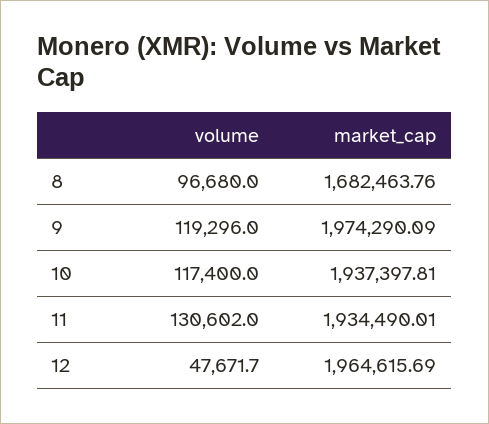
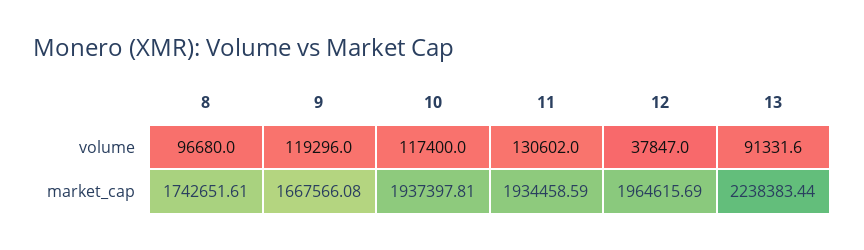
  {
    "volume": {
      "8": 96680,
      "9": 119296,
      "10": 117400,
      "11": 130602,
-     "12": 47671.7
+     "12": 37847,
+     "13": 91331.6
    },
    "market_cap": {
-     "8": 1682463.76,
+     "8": 1742651.61,
-     "9": 1974290.09,
+     "9": 1667566.08,
      "10": 1937397.81,
-     "11": 1934490.01,
+     "11": 1934458.59,
-     "12": 1964615.69
+     "12": 1964615.69,
+     "13": 2238383.44
    }
  }

